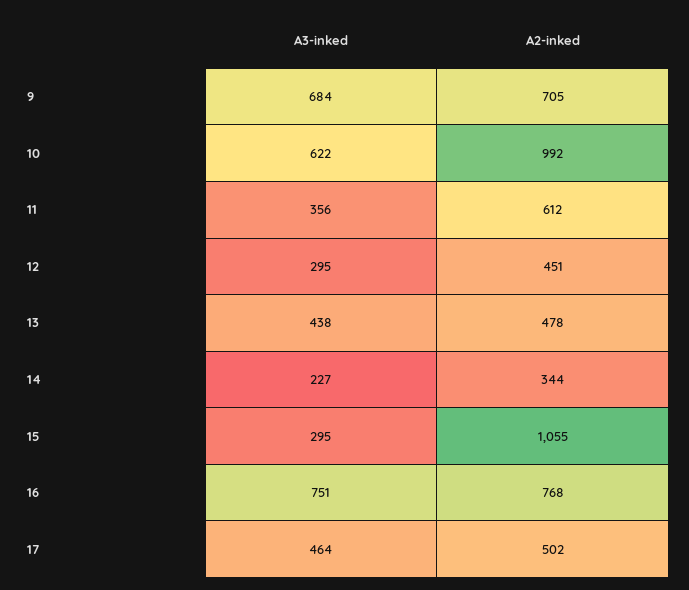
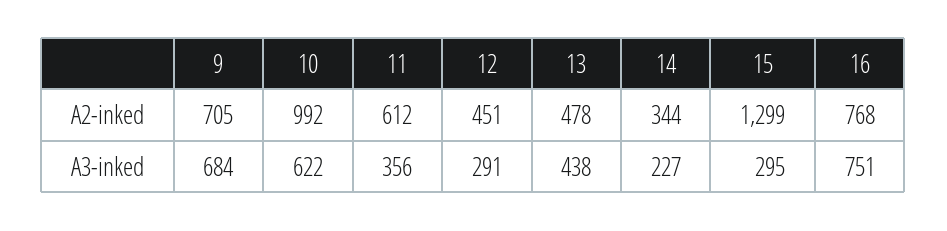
  {
    "A3-inked": {
      "9": 684,
      "10": 622,
      "11": 356,
-     "12": 295,
+     "12": 291,
      "13": 438,
      "14": 227,
      "15": 295,
-     "16": 751,
+     "16": 751
-     "17": 464
    },
    "A2-inked": {
      "9": 705,
      "10": 992,
      "11": 612,
      "12": 451,
      "13": 478,
      "14": 344,
-     "15": 1055,
+     "15": 1299,
-     "16": 768,
+     "16": 768
-     "17": 502
    }
  }

